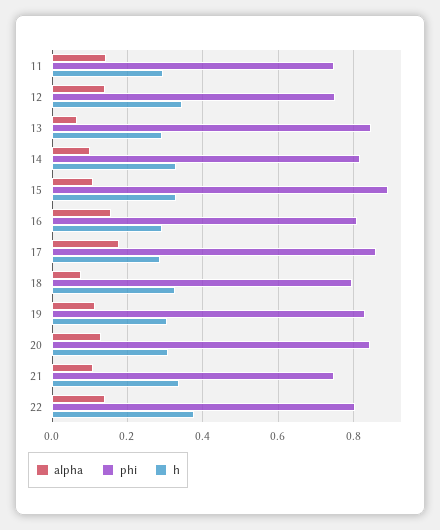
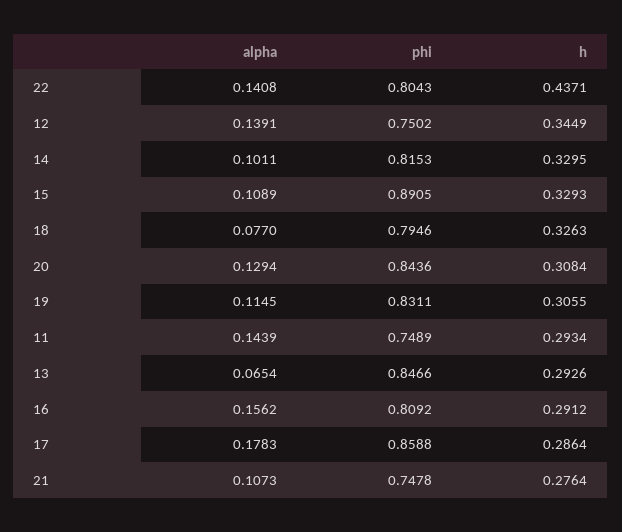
  {
    "alpha": {
      "11": 0.1439,
      "12": 0.1391,
      "13": 0.0654,
      "14": 0.1011,
      "15": 0.1089,
      "16": 0.1562,
      "17": 0.1783,
      "18": 0.077,
      "19": 0.1145,
      "20": 0.1294,
      "21": 0.1073,
      "22": 0.1408
    },
    "phi": {
      "11": 0.7489,
      "12": 0.7502,
      "13": 0.8466,
      "14": 0.8153,
      "15": 0.8905,
      "16": 0.8092,
      "17": 0.8588,
      "18": 0.7946,
      "19": 0.8311,
      "20": 0.8436,
      "21": 0.7478,
      "22": 0.8043
    },
    "h": {
      "11": 0.2934,
      "12": 0.3449,
      "13": 0.2926,
      "14": 0.3295,
      "15": 0.3293,
      "16": 0.2912,
      "17": 0.2864,
      "18": 0.3263,
      "19": 0.3055,
      "20": 0.3084,
-     "21": 0.34,
+     "21": 0.2764,
-     "22": 0.38
+     "22": 0.4371
    }
  }

